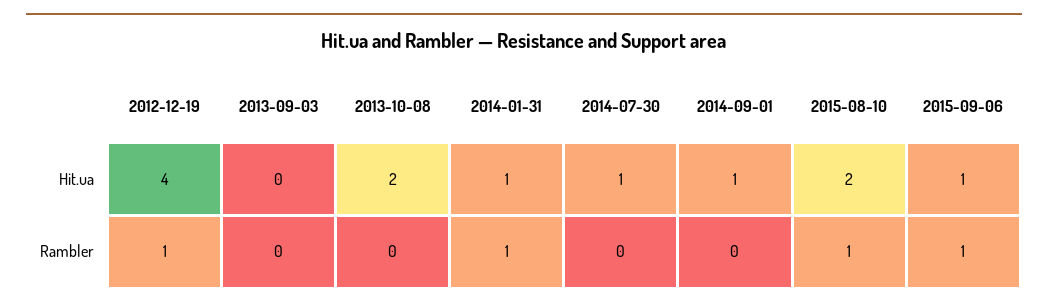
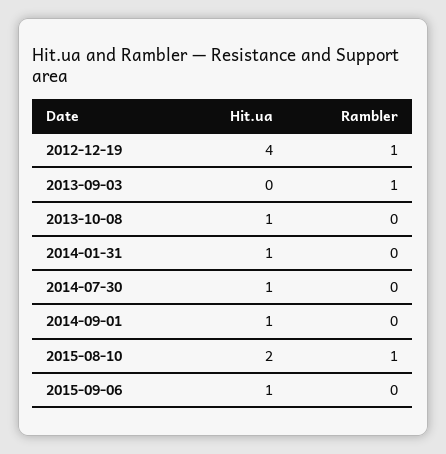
  {
    "2012-12-19": {
      "Hit.ua": 4,
      "Rambler": 1
    },
    "2013-09-03": {
      "Hit.ua": 0,
-     "Rambler": 0
+     "Rambler": 1
    },
    "2013-10-08": {
-     "Hit.ua": 2,
+     "Hit.ua": 1,
      "Rambler": 0
    },
    "2014-01-31": {
      "Hit.ua": 1,
-     "Rambler": 1
+     "Rambler": 0
    },
    "2014-07-30": {
      "Hit.ua": 1,
      "Rambler": 0
    },
    "2014-09-01": {
      "Hit.ua": 1,
      "Rambler": 0
    },
    "2015-08-10": {
      "Hit.ua": 2,
      "Rambler": 1
    },
    "2015-09-06": {
      "Hit.ua": 1,
-     "Rambler": 1
+     "Rambler": 0
    }
  }

